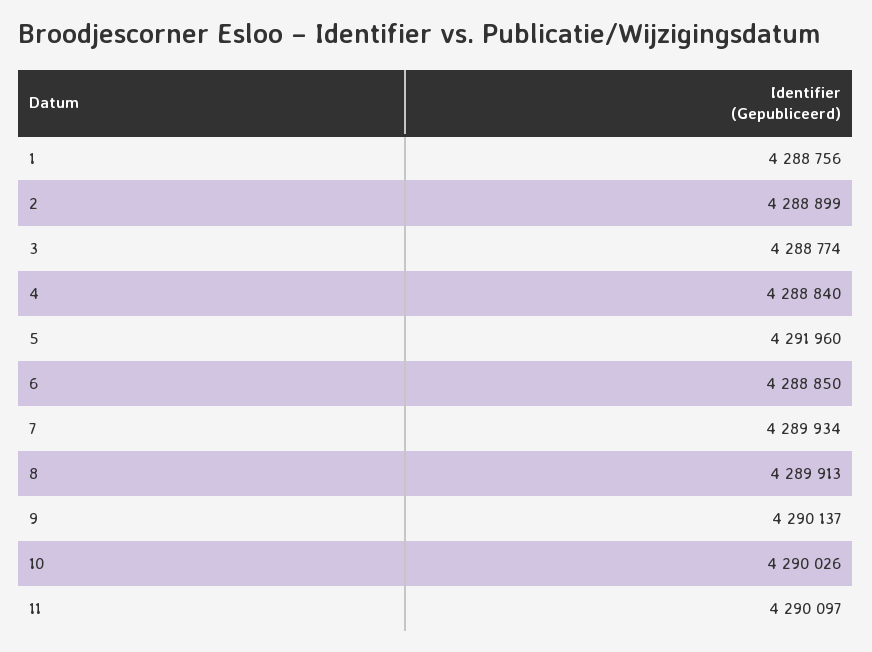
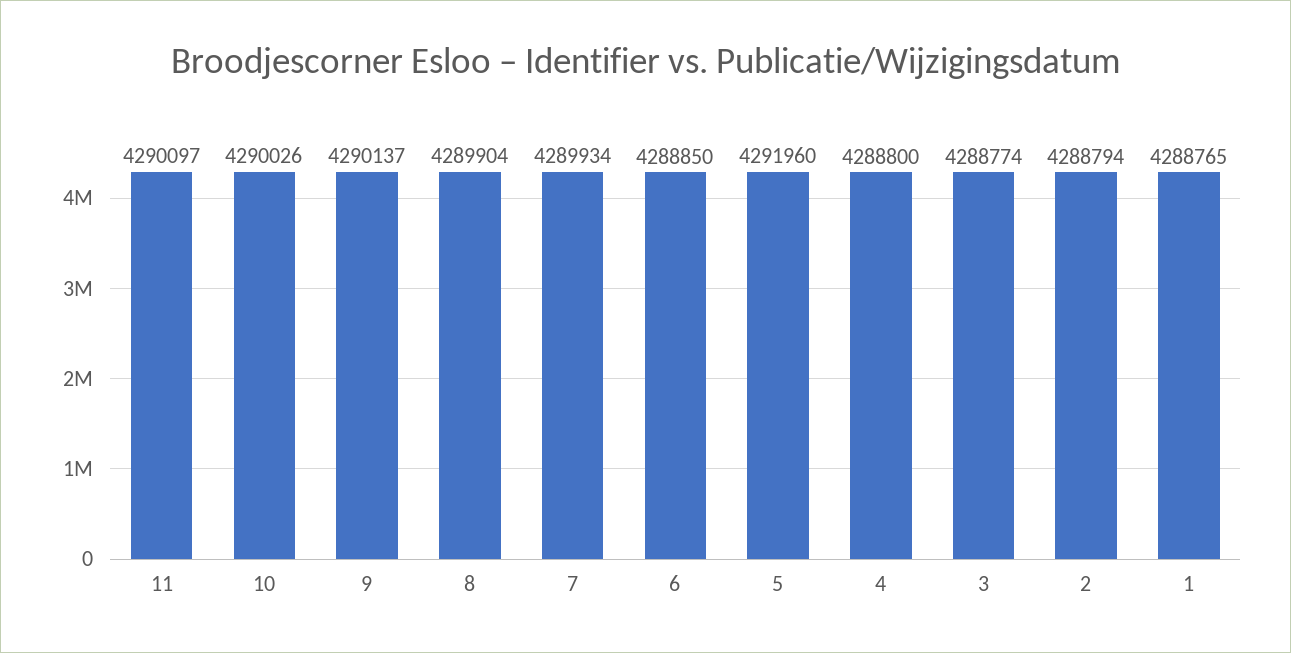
  {
-   "1": 4288756,
+   "1": 4288765,
-   "2": 4288899,
+   "2": 4288794,
    "3": 4288774,
-   "4": 4288840,
+   "4": 4288800,
    "5": 4291960,
    "6": 4288850,
    "7": 4289934,
-   "8": 4289913,
+   "8": 4289904,
    "9": 4290137,
    "10": 4290026,
    "11": 4290097
  }

